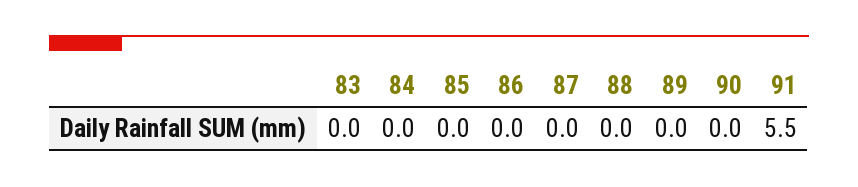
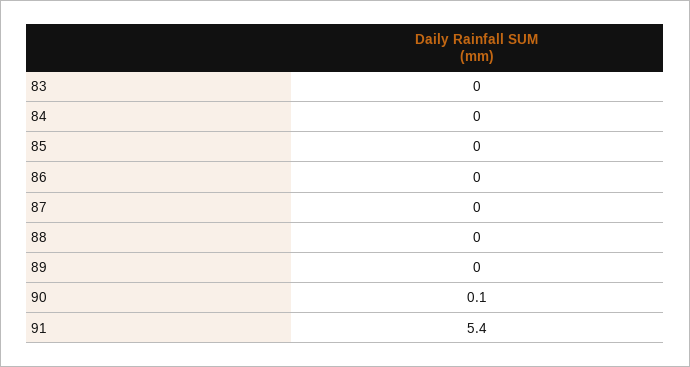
  {
    "83": 0,
    "84": 0,
    "85": 0,
    "86": 0,
    "87": 0,
    "88": 0,
    "89": 0,
-   "90": 0,
+   "90": 0.1,
-   "91": 5.5
+   "91": 5.4
  }

